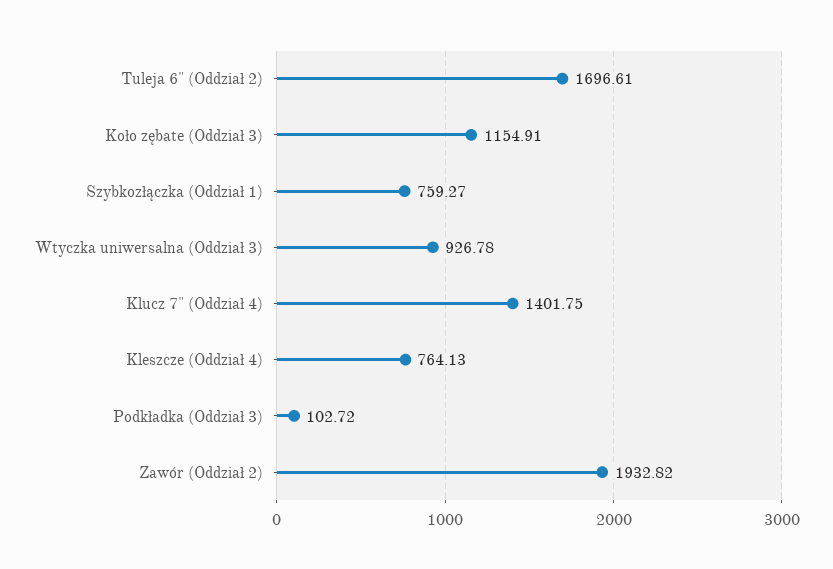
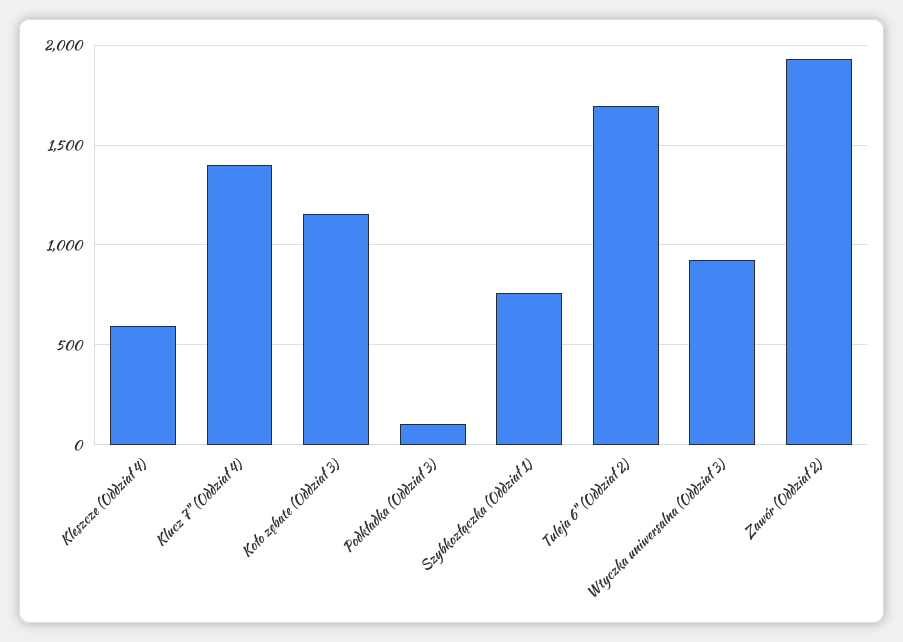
  {
    "Tuleja 6\" (Oddział 2)": 1696.61,
    "Koło zębate (Oddział 3)": 1154.91,
    "Szybkozłączka (Oddział 1)": 759.27,
    "Wtyczka uniwersalna (Oddział 3)": 926.78,
    "Klucz 7\" (Oddział 4)": 1401.75,
-   "Kleszcze (Oddział 4)": 764.13,
+   "Kleszcze (Oddział 4)": 600,
    "Podkładka (Oddział 3)": 102.72,
    "Zawór (Oddział 2)": 1932.82
  }

